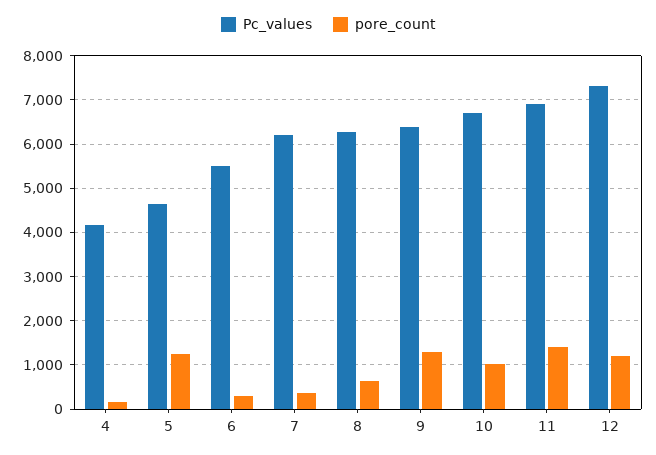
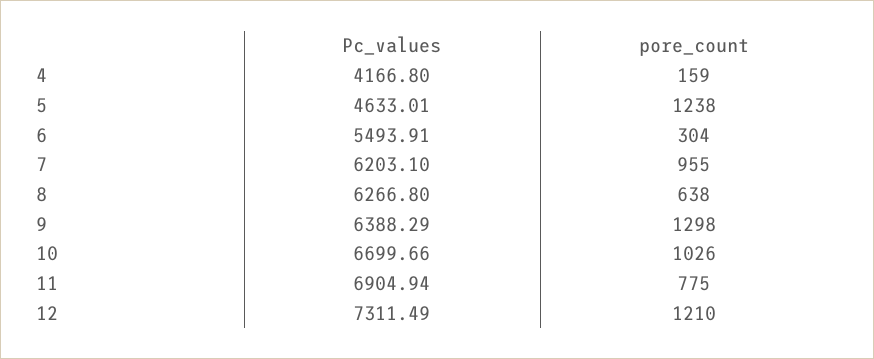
  {
    "Pc_values": {
      "4": 4166.8,
      "5": 4633.01,
      "6": 5493.91,
      "7": 6203.1,
      "8": 6266.8,
      "9": 6388.29,
      "10": 6699.66,
      "11": 6904.94,
      "12": 7311.49
    },
    "pore_count": {
      "4": 159,
      "5": 1238,
      "6": 304,
-     "7": 400,
+     "7": 955,
      "8": 638,
      "9": 1298,
      "10": 1026,
-     "11": 1400,
+     "11": 775,
      "12": 1210
    }
  }

